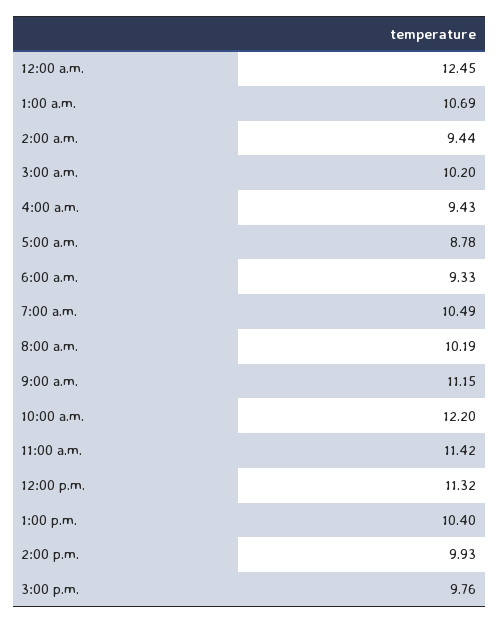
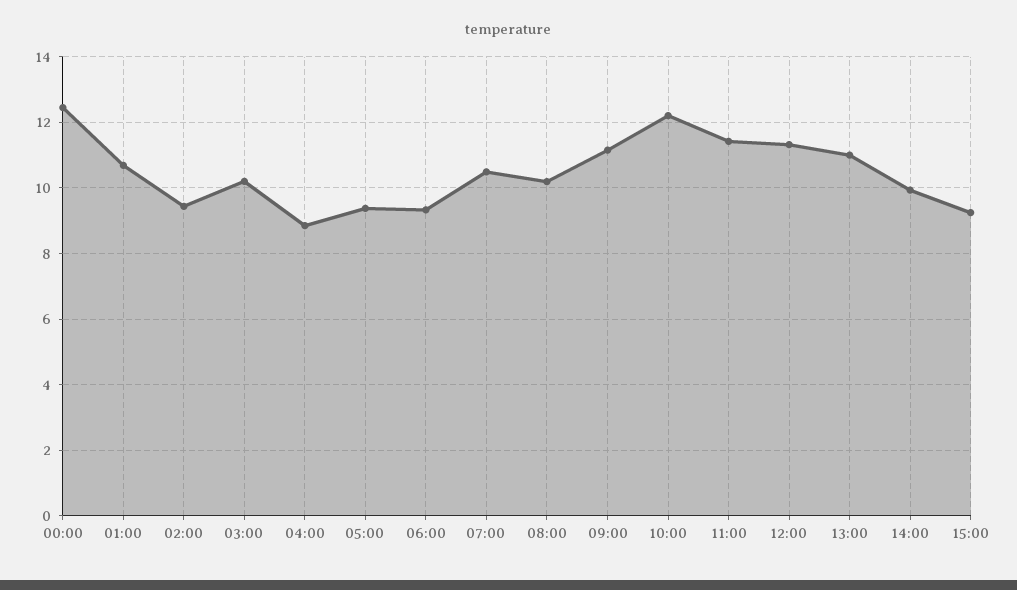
  {
    "12:00 a.m.": 12.45,
    "1:00 a.m.": 10.69,
    "2:00 a.m.": 9.44,
    "3:00 a.m.": 10.2,
-   "4:00 a.m.": 9.43,
+   "4:00 a.m.": 8.8,
-   "5:00 a.m.": 8.78,
+   "5:00 a.m.": 9.4,
    "6:00 a.m.": 9.33,
    "7:00 a.m.": 10.49,
    "8:00 a.m.": 10.19,
    "9:00 a.m.": 11.15,
    "10:00 a.m.": 12.2,
    "11:00 a.m.": 11.42,
    "12:00 p.m.": 11.32,
-   "1:00 p.m.": 10.4,
+   "1:00 p.m.": 11,
    "2:00 p.m.": 9.93,
-   "3:00 p.m.": 9.76
+   "3:00 p.m.": 9.2
  }

